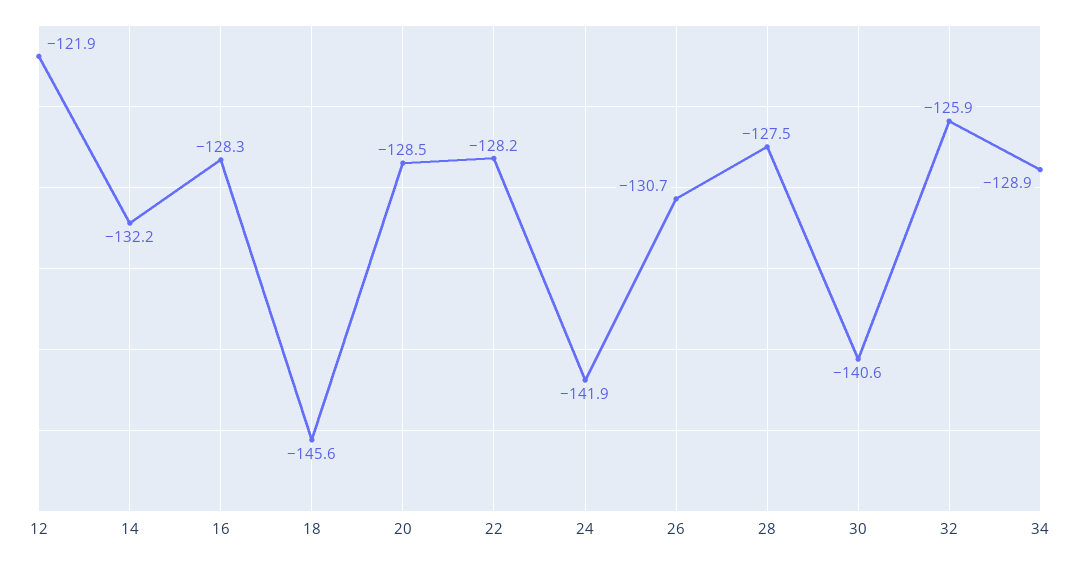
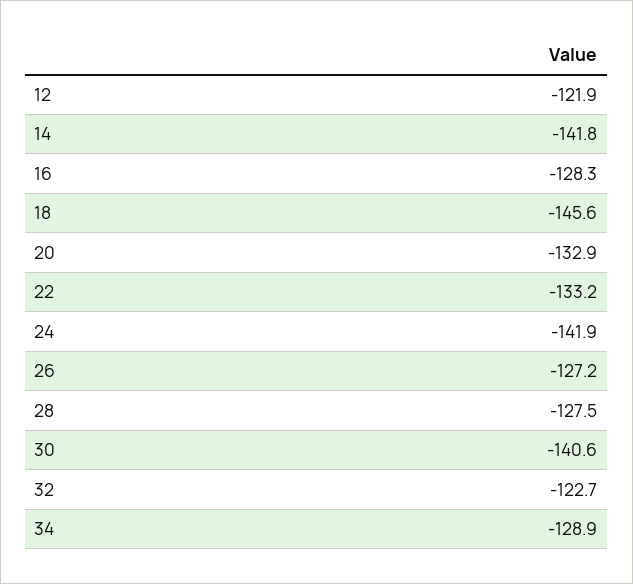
  {
    "12": -121.9,
-   "14": -132.2,
+   "14": -141.8,
    "16": -128.3,
    "18": -145.6,
-   "20": -128.5,
+   "20": -132.9,
-   "22": -128.2,
+   "22": -133.2,
    "24": -141.9,
-   "26": -130.7,
+   "26": -127.2,
    "28": -127.5,
    "30": -140.6,
-   "32": -125.9,
+   "32": -122.7,
    "34": -128.9
  }

